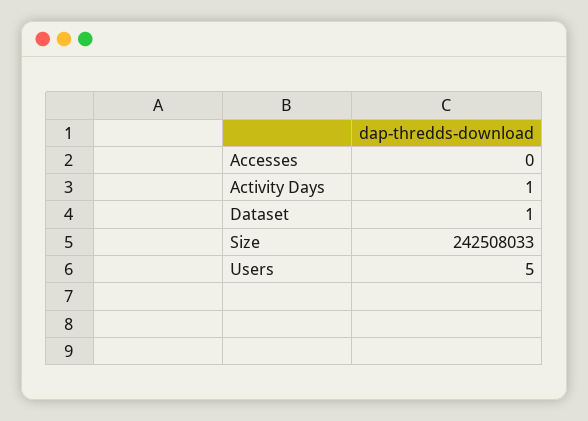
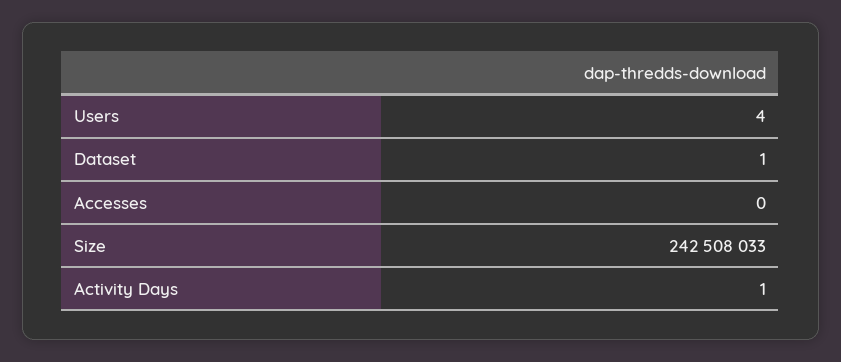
  {
    "Accesses": 0,
    "Activity Days": 1,
    "Dataset": 1,
    "Size": 242508033,
-   "Users": 5
+   "Users": 4
  }

